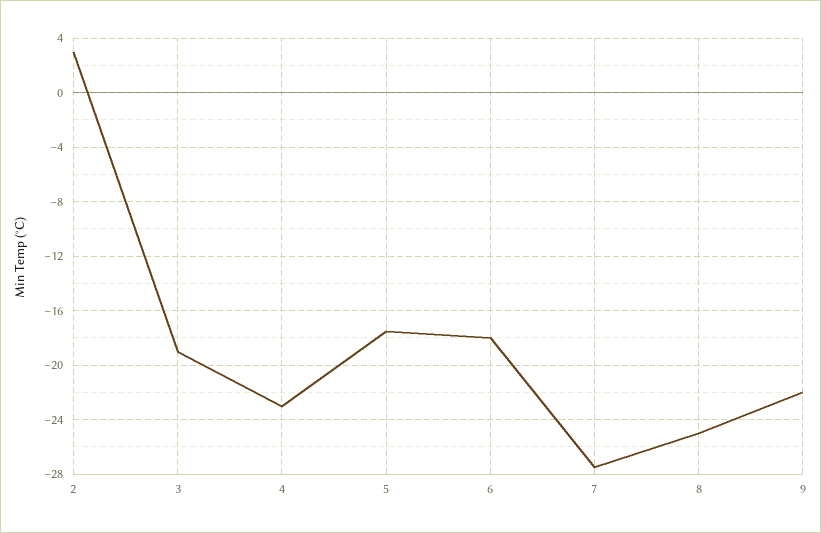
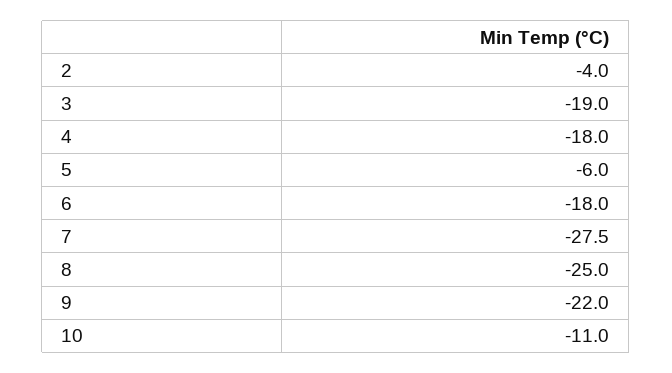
  {
-   "2": 3,
+   "2": -4,
    "3": -19,
-   "4": -23,
+   "4": -18,
-   "5": -17.5,
+   "5": -6,
    "6": -18,
    "7": -27.5,
    "8": -25,
-   "9": -22
+   "9": -22,
+   "10": -11
  }

